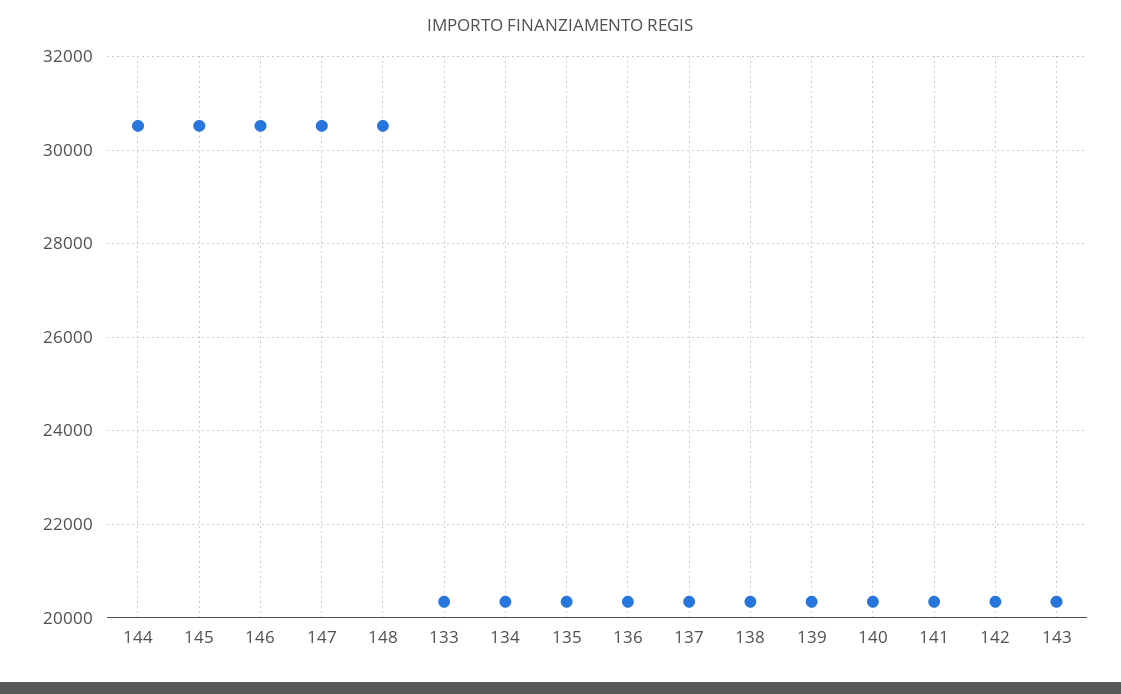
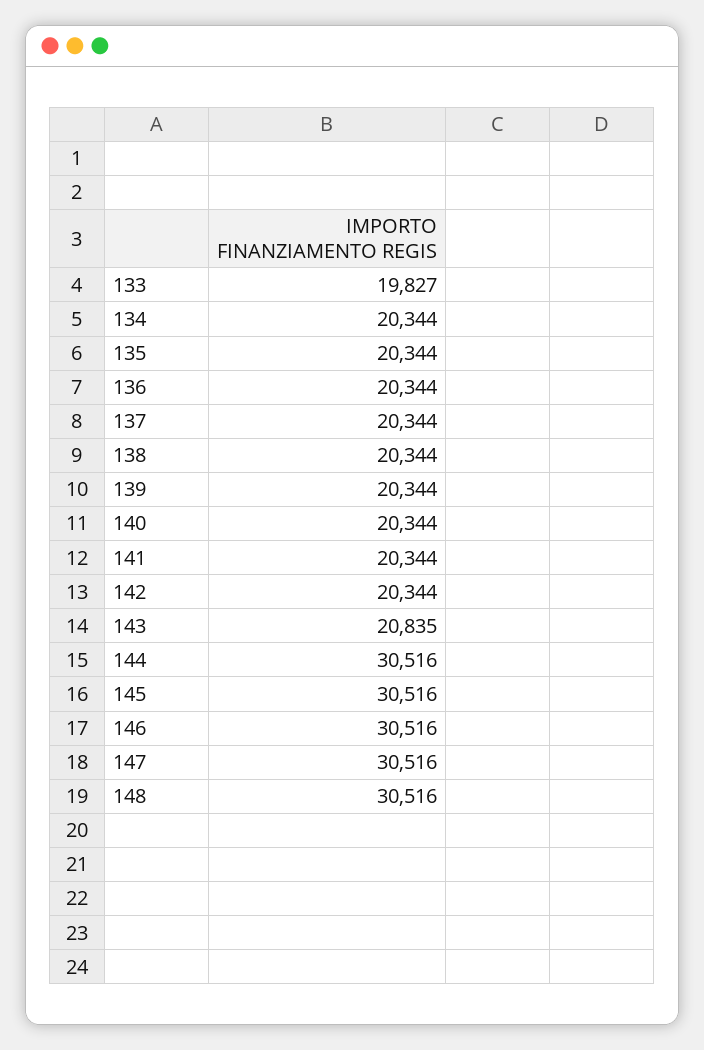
  {
    "144": 30516,
    "145": 30516,
    "146": 30516,
    "147": 30516,
    "148": 30516,
-   "133": 20400,
+   "133": 19827,
    "134": 20344,
    "135": 20344,
    "136": 20344,
    "137": 20344,
    "138": 20344,
    "139": 20344,
    "140": 20344,
    "141": 20344,
    "142": 20344,
-   "143": 20400
+   "143": 20835
  }

